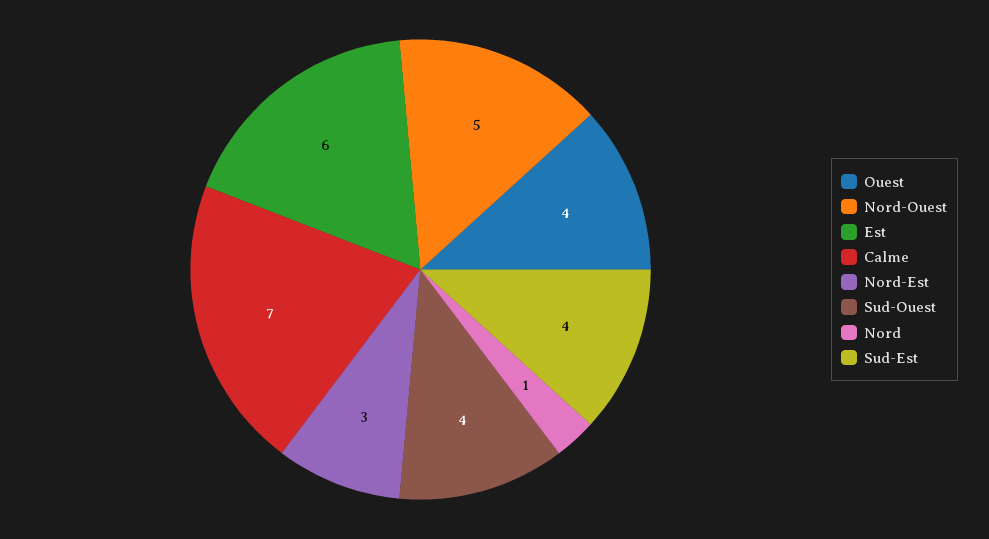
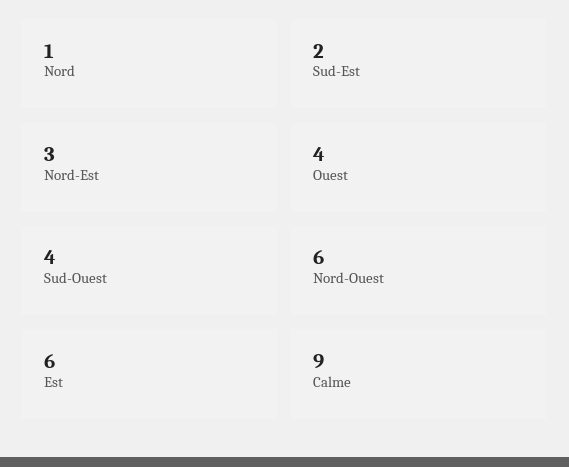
  {
    "Ouest": 4,
-   "Nord-Ouest": 5,
+   "Nord-Ouest": 6,
    "Est": 6,
-   "Calme": 7,
+   "Calme": 9,
    "Nord-Est": 3,
    "Sud-Ouest": 4,
    "Nord": 1,
-   "Sud-Est": 4
+   "Sud-Est": 2
  }

